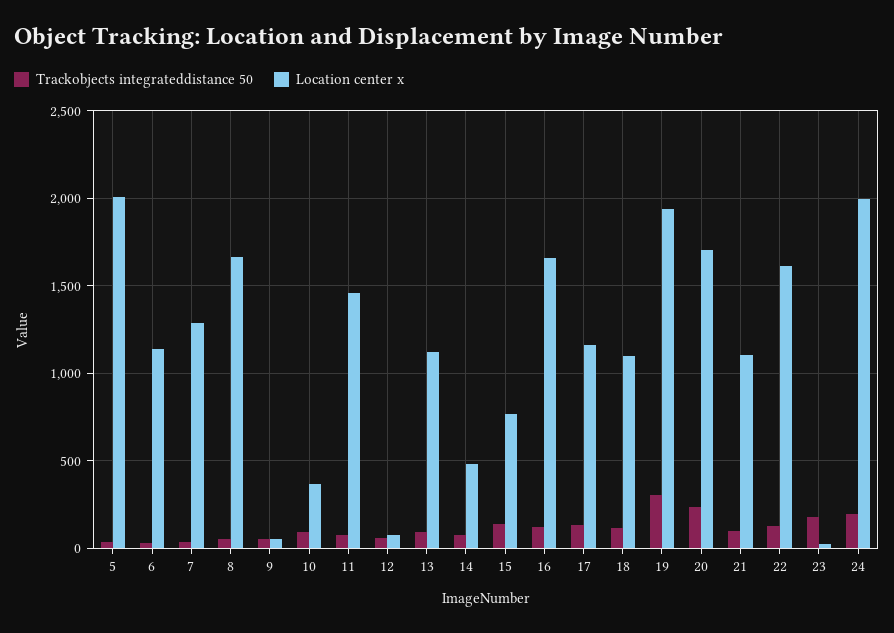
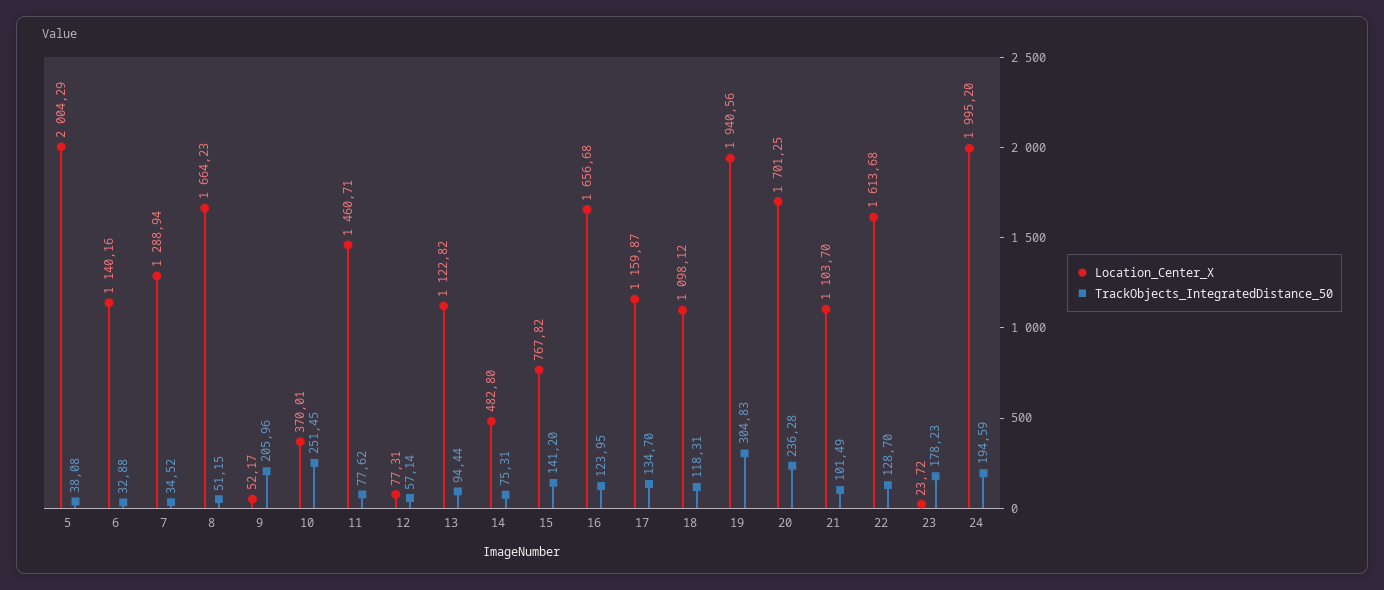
  {
    "Trackobjects integrateddistance 50": {
      "5": 38.08,
      "6": 32.88,
      "7": 34.52,
      "8": 51.15,
-     "9": 50,
+     "9": 205.96,
-     "10": 100,
+     "10": 251.45,
      "11": 77.62,
      "12": 57.14,
      "13": 94.44,
      "14": 75.31,
      "15": 141.2,
      "16": 123.95,
      "17": 134.7,
      "18": 118.31,
      "19": 304.83,
      "20": 236.28,
      "21": 101.49,
      "22": 128.7,
      "23": 178.23,
      "24": 194.59
    },
    "Location center x": {
      "5": 2004.29,
      "6": 1140.16,
      "7": 1288.94,
      "8": 1664.23,
      "9": 52.17,
      "10": 370.01,
      "11": 1460.71,
      "12": 77.31,
      "13": 1122.82,
      "14": 482.8,
      "15": 767.82,
      "16": 1656.68,
      "17": 1159.87,
      "18": 1098.12,
      "19": 1940.56,
      "20": 1701.25,
      "21": 1103.7,
      "22": 1613.68,
      "23": 23.72,
      "24": 1995.2
    }
  }

